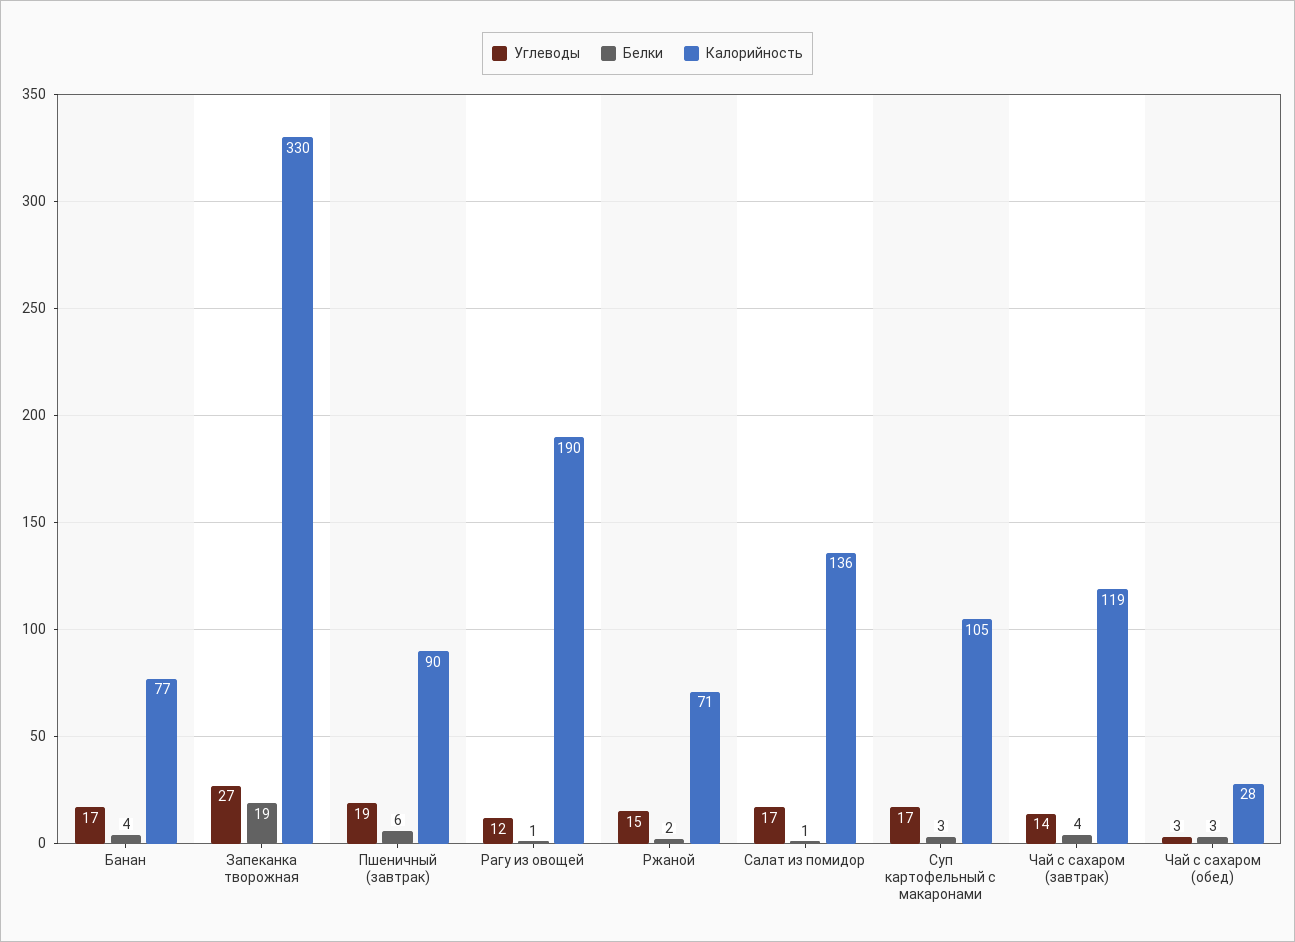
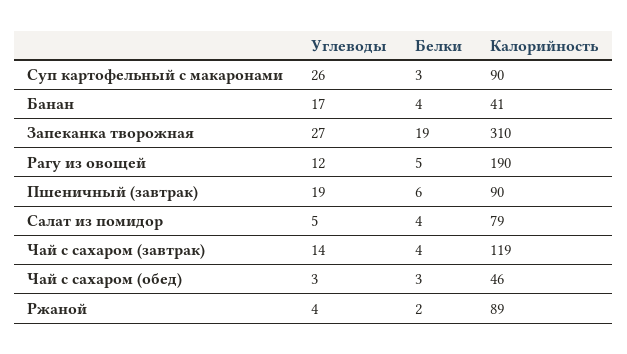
  {
    "Углеводы": {
      "Банан": 17,
      "Запеканка творожная": 27,
      "Пшеничный (завтрак)": 19,
      "Рагу из овощей": 12,
-     "Ржаной": 15,
+     "Ржаной": 4,
-     "Салат из помидор": 17,
+     "Салат из помидор": 5,
-     "Суп картофельный с макаронами": 17,
+     "Суп картофельный с макаронами": 26,
      "Чай с сахаром (завтрак)": 14,
      "Чай с сахаром (обед)": 3
    },
    "Белки": {
      "Банан": 4,
      "Запеканка творожная": 19,
      "Пшеничный (завтрак)": 6,
-     "Рагу из овощей": 1,
+     "Рагу из овощей": 5,
      "Ржаной": 2,
-     "Салат из помидор": 1,
+     "Салат из помидор": 4,
      "Суп картофельный с макаронами": 3,
      "Чай с сахаром (завтрак)": 4,
      "Чай с сахаром (обед)": 3
    },
    "Калорийность": {
-     "Банан": 77,
+     "Банан": 41,
-     "Запеканка творожная": 330,
+     "Запеканка творожная": 310,
      "Пшеничный (завтрак)": 90,
      "Рагу из овощей": 190,
-     "Ржаной": 71,
+     "Ржаной": 89,
-     "Салат из помидор": 136,
+     "Салат из помидор": 79,
-     "Суп картофельный с макаронами": 105,
+     "Суп картофельный с макаронами": 90,
      "Чай с сахаром (завтрак)": 119,
-     "Чай с сахаром (обед)": 28
+     "Чай с сахаром (обед)": 46
    }
  }

